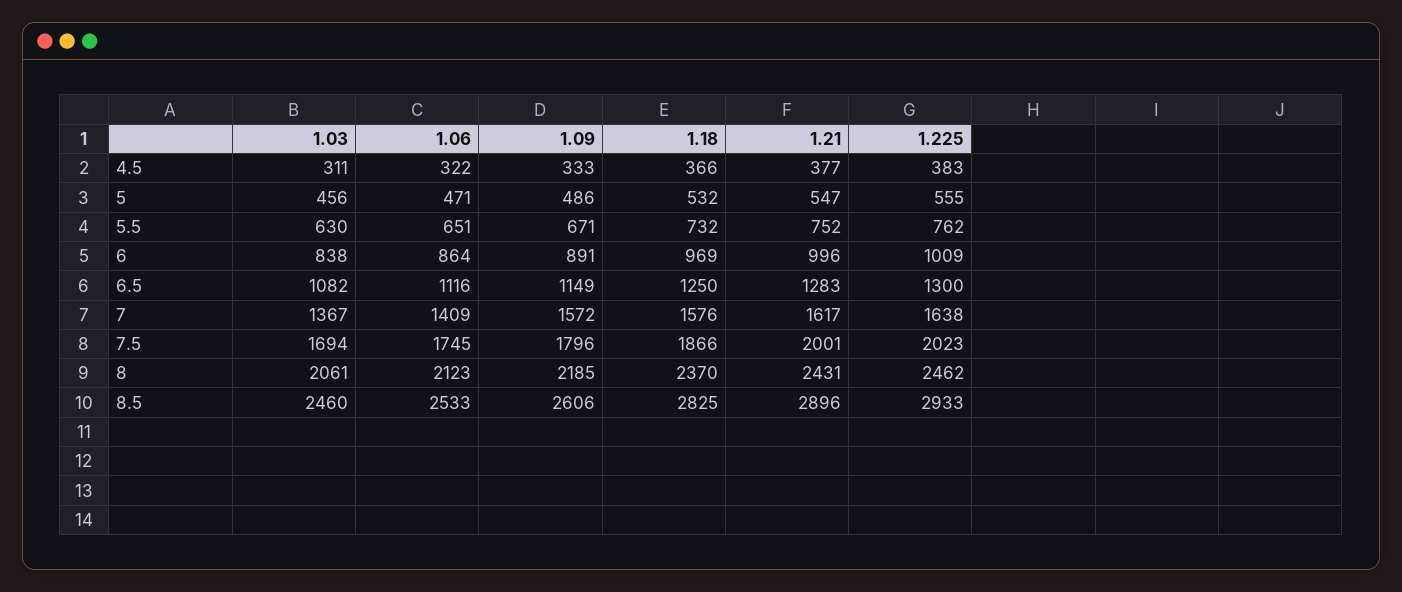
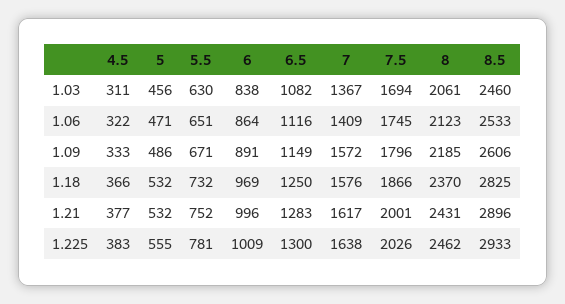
  {
    "1.03": {
      "4.5": 311,
      "5": 456,
      "5.5": 630,
      "6": 838,
      "6.5": 1082,
      "7": 1367,
      "7.5": 1694,
      "8": 2061,
      "8.5": 2460
    },
    "1.06": {
      "4.5": 322,
      "5": 471,
      "5.5": 651,
      "6": 864,
      "6.5": 1116,
      "7": 1409,
      "7.5": 1745,
      "8": 2123,
      "8.5": 2533
    },
    "1.09": {
      "4.5": 333,
      "5": 486,
      "5.5": 671,
      "6": 891,
      "6.5": 1149,
      "7": 1572,
      "7.5": 1796,
      "8": 2185,
      "8.5": 2606
    },
    "1.18": {
      "4.5": 366,
      "5": 532,
      "5.5": 732,
      "6": 969,
      "6.5": 1250,
      "7": 1576,
      "7.5": 1866,
      "8": 2370,
      "8.5": 2825
    },
    "1.21": {
      "4.5": 377,
-     "5": 547,
+     "5": 532,
      "5.5": 752,
      "6": 996,
      "6.5": 1283,
      "7": 1617,
      "7.5": 2001,
      "8": 2431,
      "8.5": 2896
    },
    "1.225": {
      "4.5": 383,
      "5": 555,
-     "5.5": 762,
+     "5.5": 781,
      "6": 1009,
      "6.5": 1300,
      "7": 1638,
-     "7.5": 2023,
+     "7.5": 2026,
      "8": 2462,
      "8.5": 2933
    }
  }

